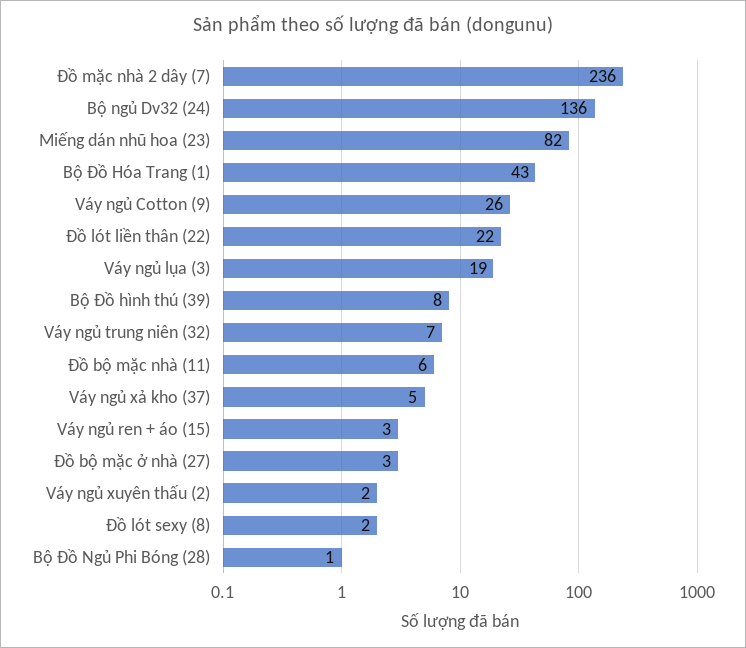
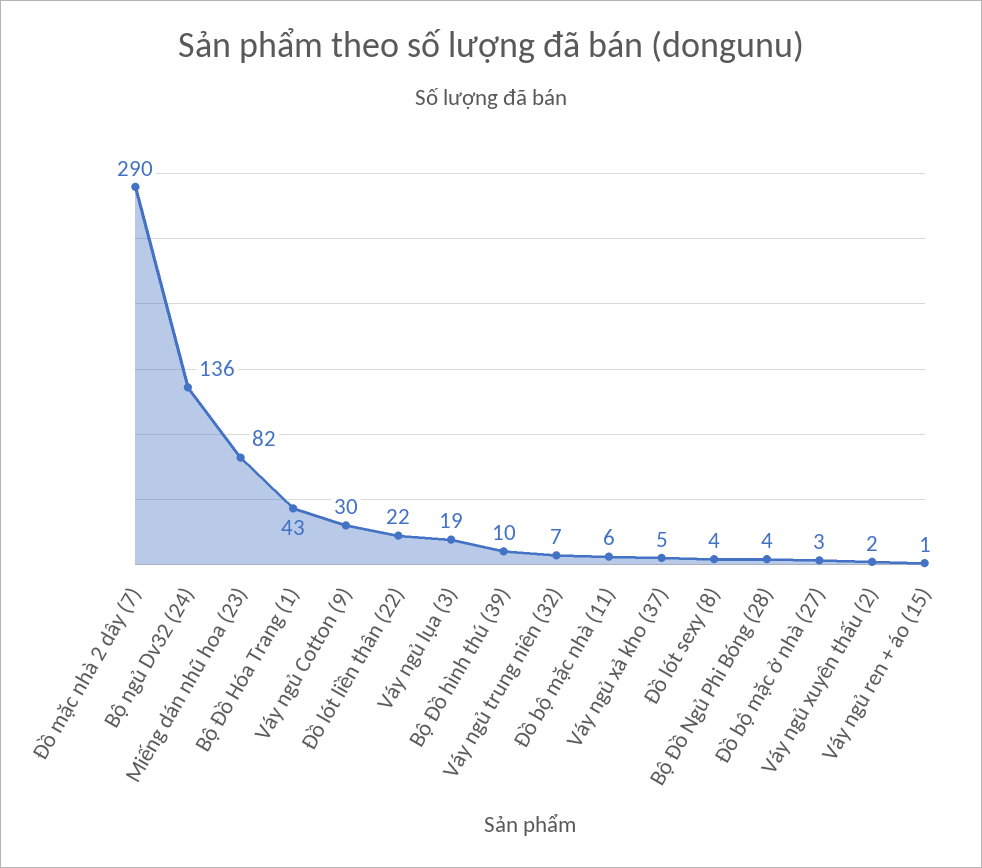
  {
-   "Đồ mặc nhà 2 dây (7)": 236,
+   "Đồ mặc nhà 2 dây (7)": 290,
    "Bộ ngủ Dv32 (24)": 136,
    "Miếng dán nhũ hoa (23)": 82,
    "Bộ Đồ Hóa Trang (1)": 43,
-   "Váy ngủ Cotton (9)": 26,
+   "Váy ngủ Cotton (9)": 30,
    "Đồ lót liền thân (22)": 22,
    "Váy ngủ lụa (3)": 19,
-   "Bộ Đồ hình thú (39)": 8,
+   "Bộ Đồ hình thú (39)": 10,
    "Váy ngủ trung niên (32)": 7,
    "Đồ bộ mặc nhà (11)": 6,
    "Váy ngủ xả kho (37)": 5,
-   "Váy ngủ ren + áo (15)": 3,
+   "Váy ngủ ren + áo (15)": 1,
    "Đồ bộ mặc ở nhà (27)": 3,
    "Váy ngủ xuyên thấu (2)": 2,
-   "Đồ lót sexy (8)": 2,
+   "Đồ lót sexy (8)": 4,
-   "Bộ Đồ Ngủ Phi Bóng (28)": 1
+   "Bộ Đồ Ngủ Phi Bóng (28)": 4
  }

